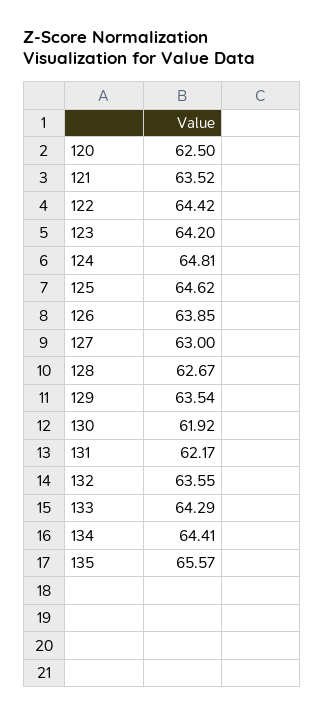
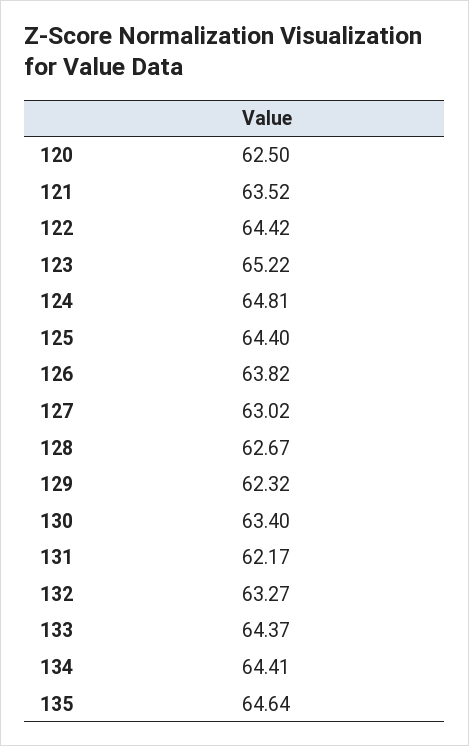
  {
    "120": 62.5,
    "121": 63.52,
    "122": 64.42,
-   "123": 64.2,
+   "123": 65.22,
    "124": 64.81,
-   "125": 64.62,
+   "125": 64.4,
-   "126": 63.85,
+   "126": 63.82,
-   "127": 63,
+   "127": 63.02,
    "128": 62.67,
-   "129": 63.54,
+   "129": 62.32,
-   "130": 61.92,
+   "130": 63.4,
    "131": 62.17,
-   "132": 63.55,
+   "132": 63.27,
-   "133": 64.29,
+   "133": 64.37,
    "134": 64.41,
-   "135": 65.57
+   "135": 64.64
  }

